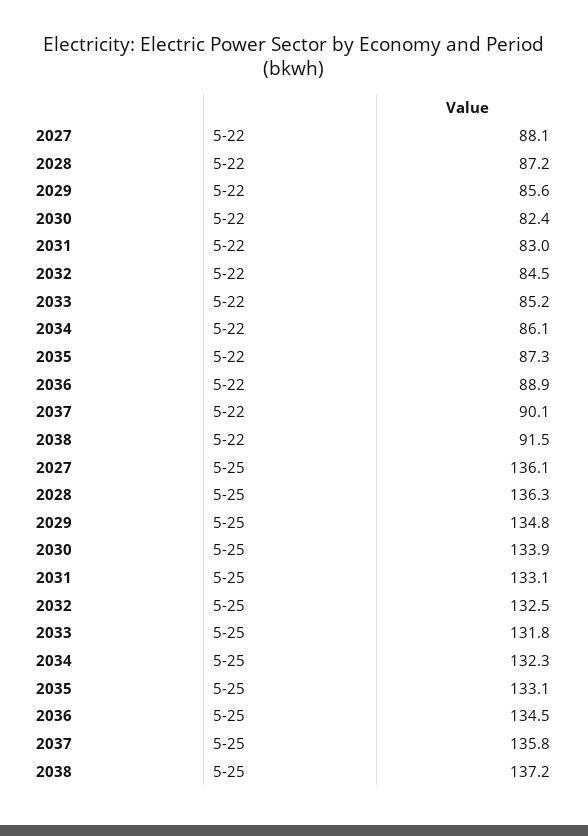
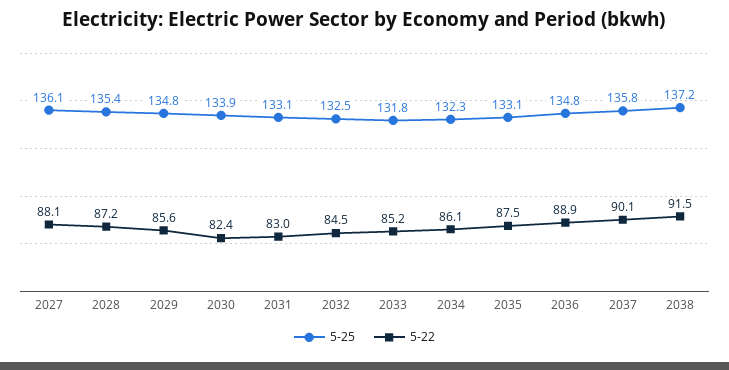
  {
    "5-22": {
      "2027": 88.1,
      "2028": 87.2,
      "2029": 85.6,
      "2030": 82.4,
      "2031": 83,
      "2032": 84.5,
      "2033": 85.2,
      "2034": 86.1,
-     "2035": 87.3,
+     "2035": 87.5,
      "2036": 88.9,
      "2037": 90.1,
      "2038": 91.5
    },
    "5-25": {
      "2027": 136.1,
-     "2028": 136.3,
+     "2028": 135.4,
      "2029": 134.8,
      "2030": 133.9,
      "2031": 133.1,
      "2032": 132.5,
      "2033": 131.8,
      "2034": 132.3,
      "2035": 133.1,
-     "2036": 134.5,
+     "2036": 134.8,
      "2037": 135.8,
      "2038": 137.2
    }
  }

